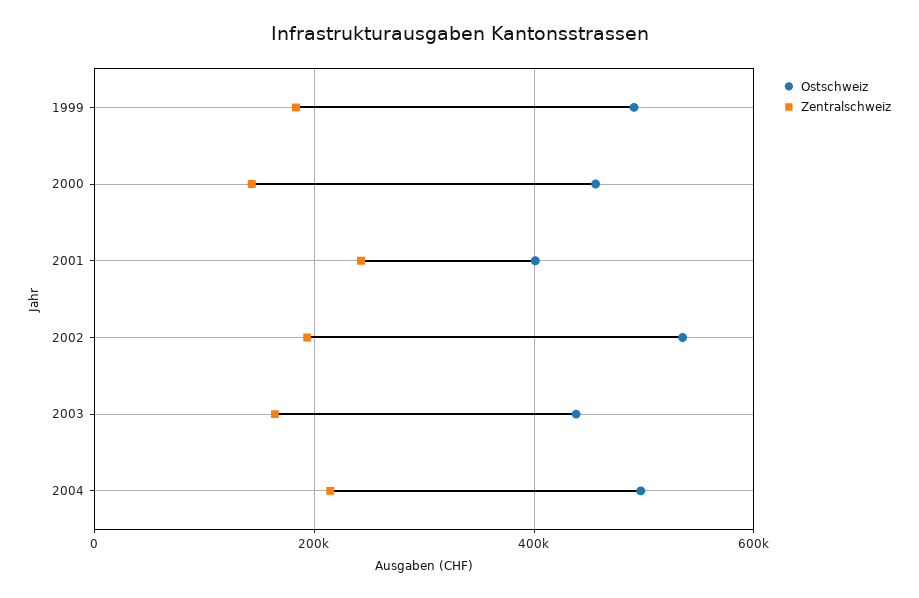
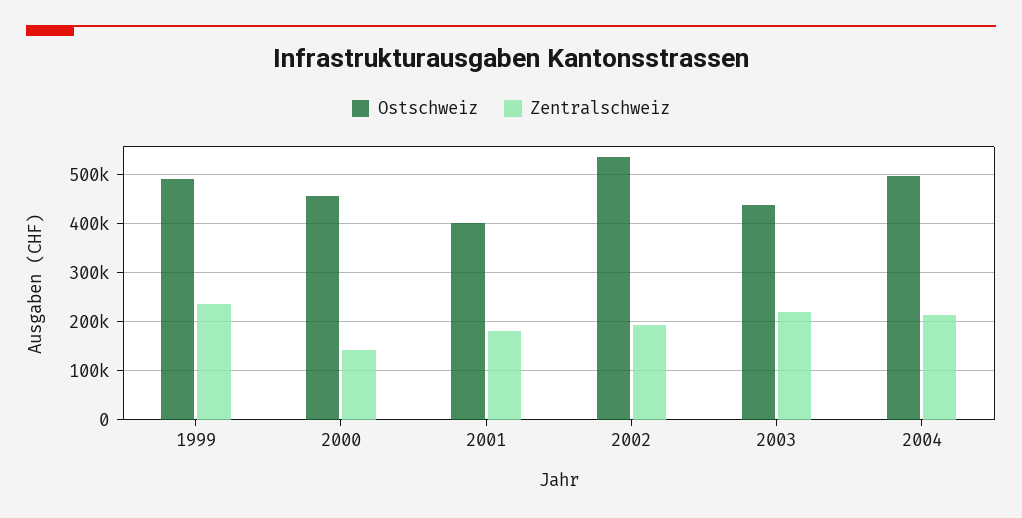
  {
    "Ostschweiz": {
      "1999": 500000,
      "2000": 460000,
      "2001": 400000,
      "2002": 540000,
      "2003": 440000,
      "2004": 500000
    },
    "Zentralschweiz": {
-     "1999": 180000,
+     "1999": 240000,
      "2000": 140000,
-     "2001": 240000,
+     "2001": 180000,
      "2002": 200000,
-     "2003": 160000,
+     "2003": 220000,
      "2004": 220000
    }
  }

